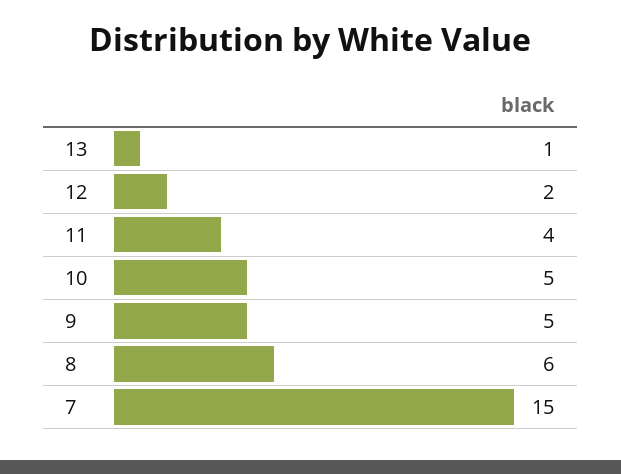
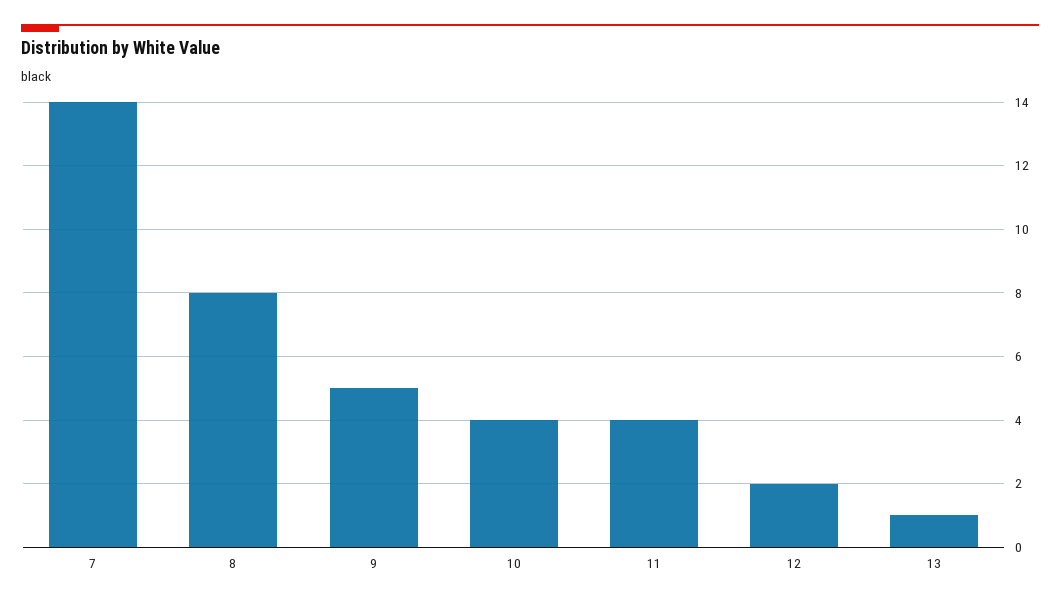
  {
    "13": 1,
    "12": 2,
    "11": 4,
-   "10": 5,
+   "10": 4,
    "9": 5,
-   "8": 6,
+   "8": 8,
-   "7": 15
+   "7": 14
  }

